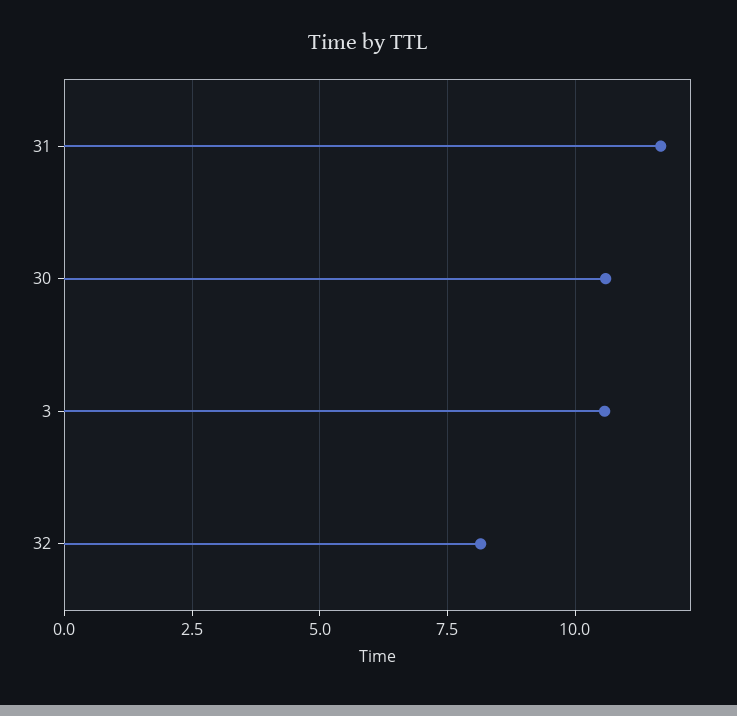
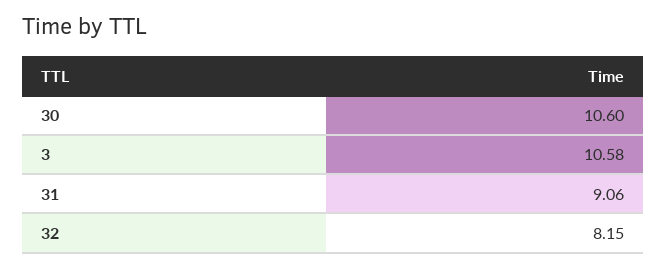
  {
-   "31": 11.75,
+   "31": 9.06,
    "30": 10.6,
    "3": 10.58,
    "32": 8.15
  }

